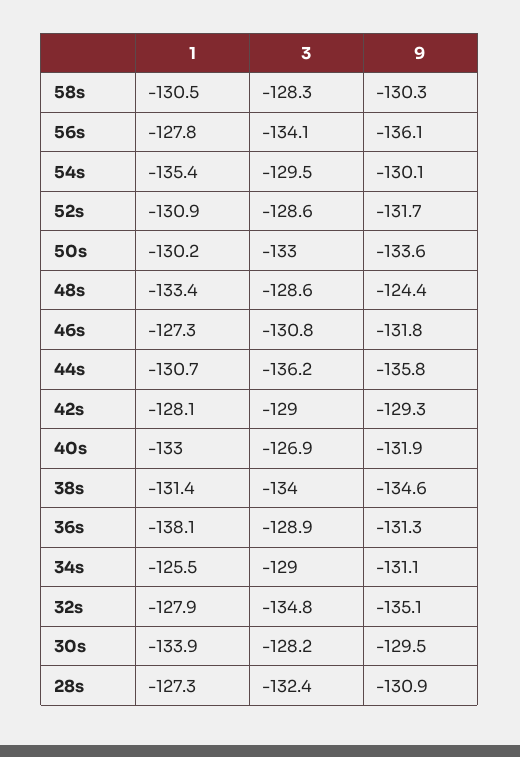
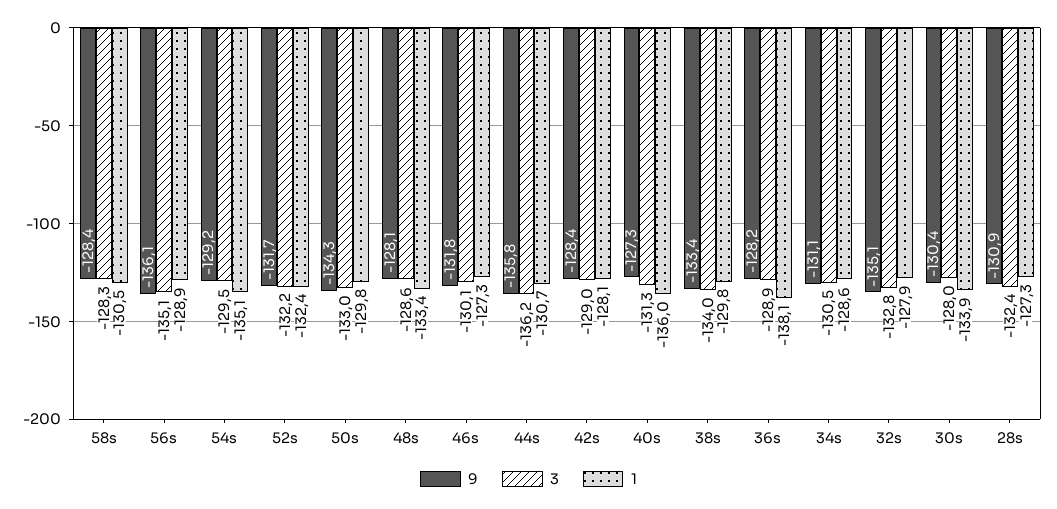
  {
    "1": {
      "58s": -130.5,
-     "56s": -127.8,
+     "56s": -128.9,
-     "54s": -135.4,
+     "54s": -135.1,
-     "52s": -130.9,
+     "52s": -132.4,
-     "50s": -130.2,
+     "50s": -129.8,
      "48s": -133.4,
      "46s": -127.3,
      "44s": -130.7,
      "42s": -128.1,
-     "40s": -133,
+     "40s": -136,
-     "38s": -131.4,
+     "38s": -129.8,
      "36s": -138.1,
-     "34s": -125.5,
+     "34s": -128.6,
      "32s": -127.9,
      "30s": -133.9,
      "28s": -127.3
    },
    "3": {
      "58s": -128.3,
-     "56s": -134.1,
+     "56s": -135.1,
      "54s": -129.5,
-     "52s": -128.6,
+     "52s": -132.2,
      "50s": -133,
      "48s": -128.6,
-     "46s": -130.8,
+     "46s": -130.1,
      "44s": -136.2,
      "42s": -129,
-     "40s": -126.9,
+     "40s": -131.3,
      "38s": -134,
      "36s": -128.9,
-     "34s": -129,
+     "34s": -130.5,
-     "32s": -134.8,
+     "32s": -132.8,
-     "30s": -128.2,
+     "30s": -128,
      "28s": -132.4
    },
    "9": {
-     "58s": -130.3,
+     "58s": -128.4,
      "56s": -136.1,
-     "54s": -130.1,
+     "54s": -129.2,
      "52s": -131.7,
-     "50s": -133.6,
+     "50s": -134.3,
-     "48s": -124.4,
+     "48s": -128.1,
      "46s": -131.8,
      "44s": -135.8,
-     "42s": -129.3,
+     "42s": -128.4,
-     "40s": -131.9,
+     "40s": -127.3,
-     "38s": -134.6,
+     "38s": -133.4,
-     "36s": -131.3,
+     "36s": -128.2,
      "34s": -131.1,
      "32s": -135.1,
-     "30s": -129.5,
+     "30s": -130.4,
      "28s": -130.9
    }
  }

